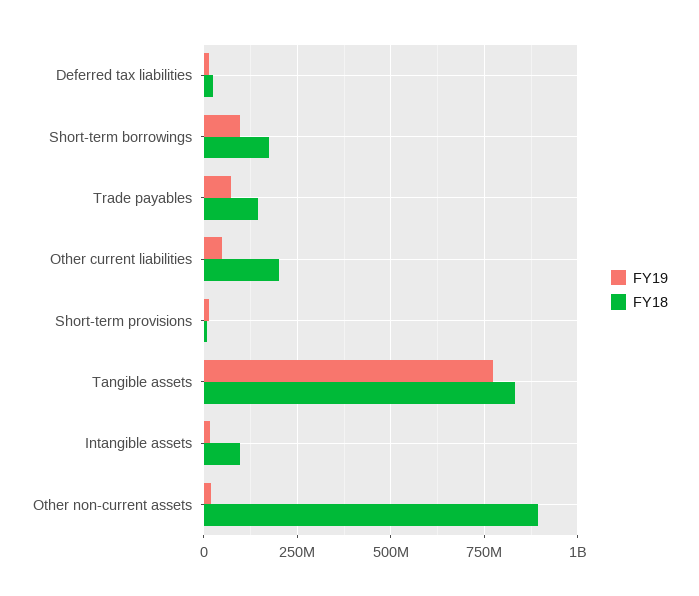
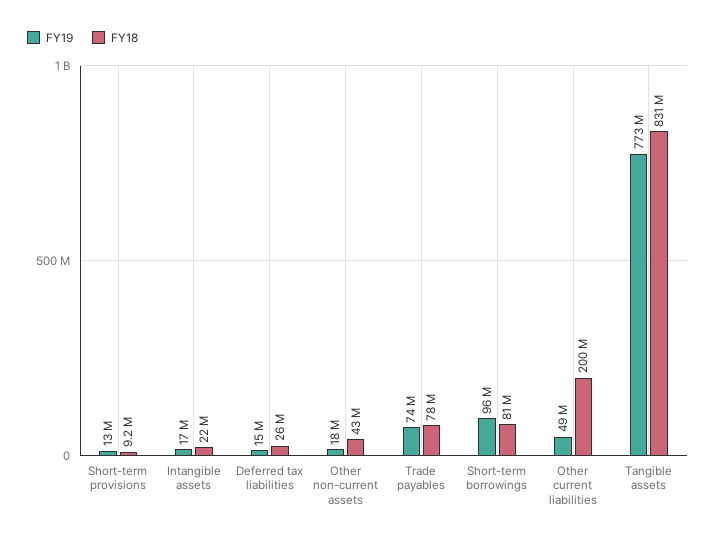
  {
    "FY19": {
      "Deferred tax liabilities": 15000000,
      "Short-term borrowings": 96000000,
      "Trade payables": 74000000,
      "Other current liabilities": 49000000,
      "Short-term provisions": 13000000,
      "Tangible assets": 773000000,
      "Intangible assets": 17000000,
      "Other non-current assets": 18000000
    },
    "FY18": {
      "Deferred tax liabilities": 26000000,
-     "Short-term borrowings": 175000000,
+     "Short-term borrowings": 81000000,
-     "Trade payables": 150000000,
+     "Trade payables": 78000000,
      "Other current liabilities": 200000000,
      "Short-term provisions": 9200000,
      "Tangible assets": 831000000,
-     "Intangible assets": 100000000,
+     "Intangible assets": 22000000,
-     "Other non-current assets": 900000000
+     "Other non-current assets": 43000000
    }
  }

